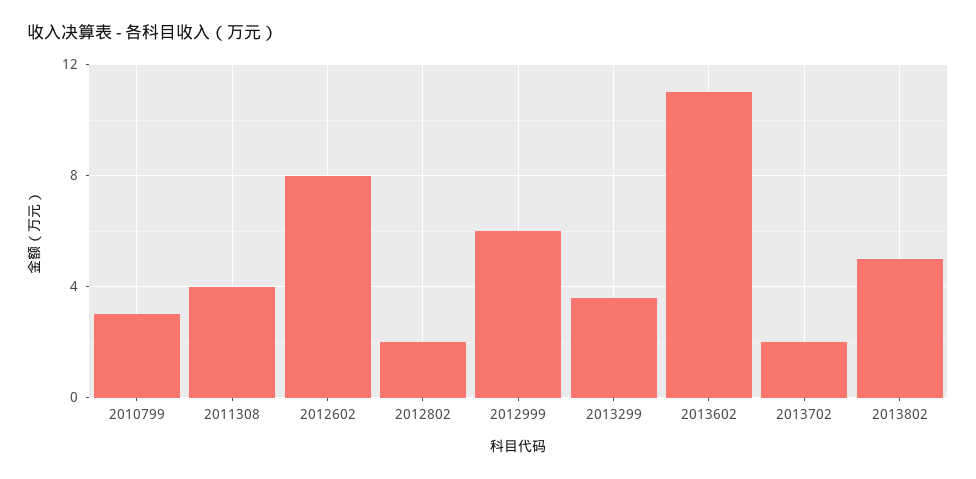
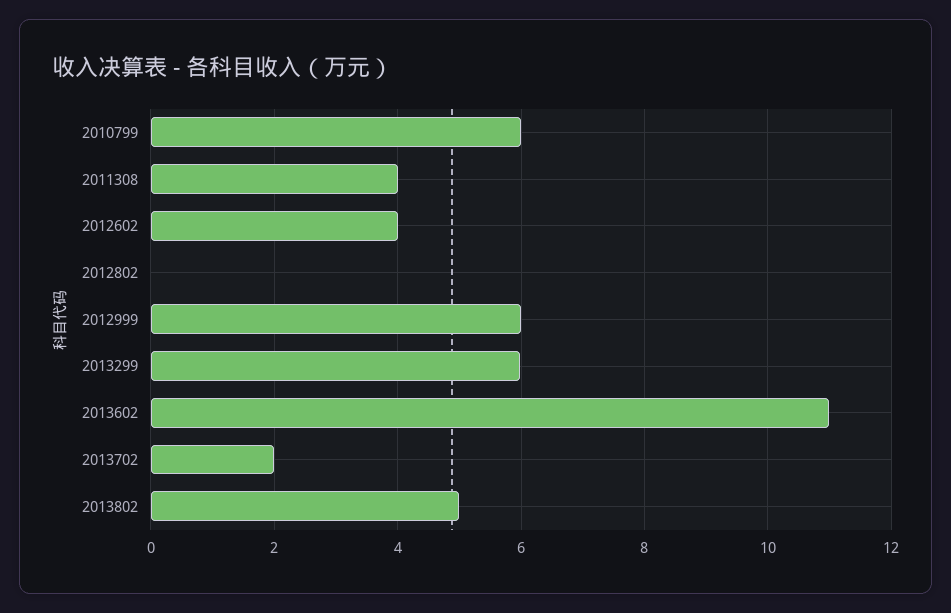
  {
-   "2010799": 3,
+   "2010799": 6,
    "2011308": 4,
-   "2012602": 8,
+   "2012602": 4,
-   "2012802": 2,
+   "2012802": 0,
    "2012999": 6,
-   "2013299": 3.5,
+   "2013299": 6,
    "2013602": 11,
    "2013702": 2,
    "2013802": 5
  }

